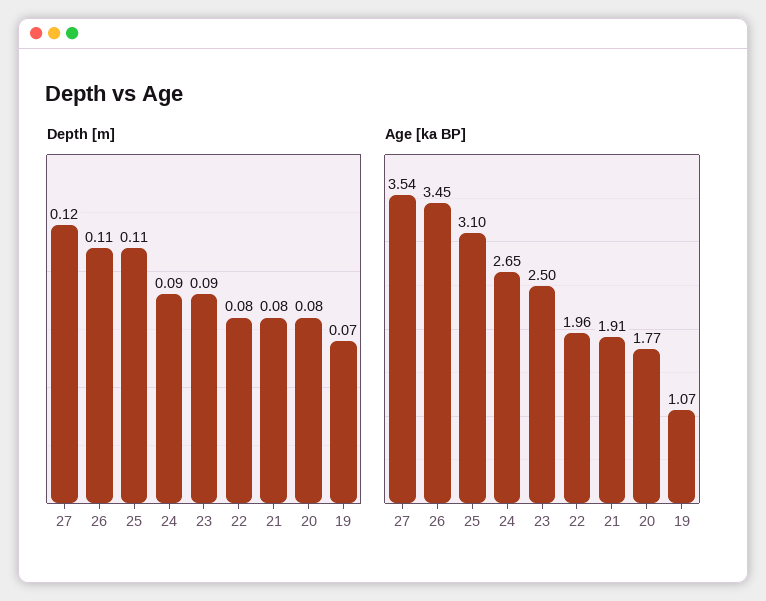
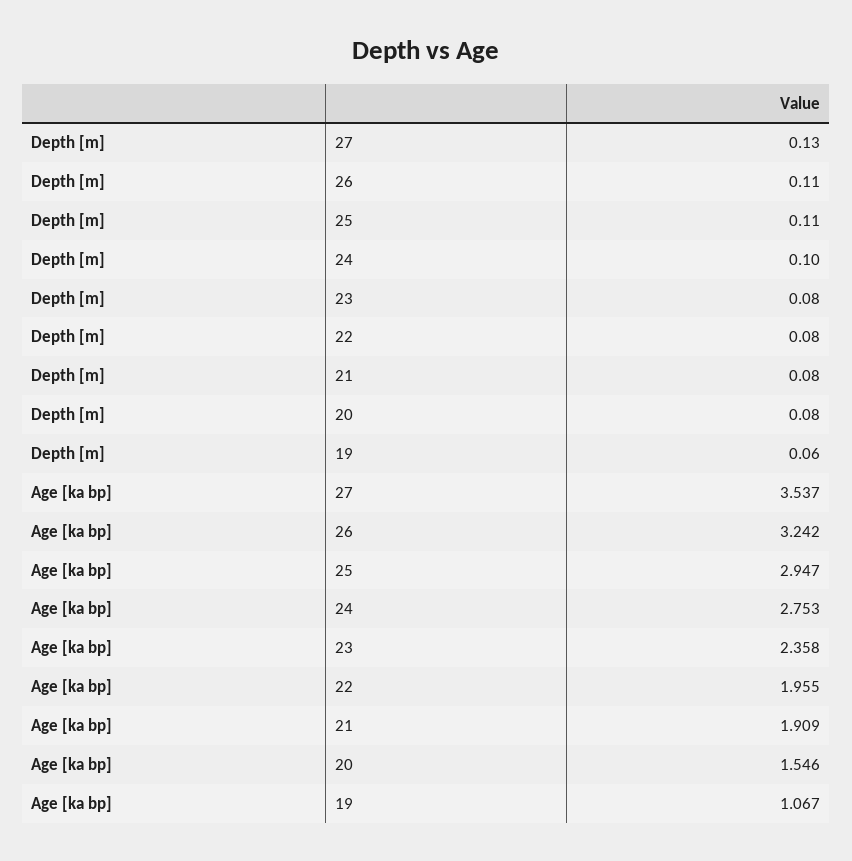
  {
    "Depth [m]": {
-     "27": 0.12,
+     "27": 0.13,
      "26": 0.11,
      "25": 0.11,
-     "24": 0.09,
+     "24": 0.1,
-     "23": 0.09,
+     "23": 0.08,
      "22": 0.08,
      "21": 0.08,
      "20": 0.08,
-     "19": 0.07
+     "19": 0.06
    },
    "Age [ka BP]": {
      "27": 3.537,
-     "26": 3.45,
+     "26": 3.242,
-     "25": 3.1,
+     "25": 2.947,
-     "24": 2.65,
+     "24": 2.753,
-     "23": 2.5,
+     "23": 2.358,
      "22": 1.955,
      "21": 1.909,
-     "20": 1.77,
+     "20": 1.546,
      "19": 1.067
    }
  }

